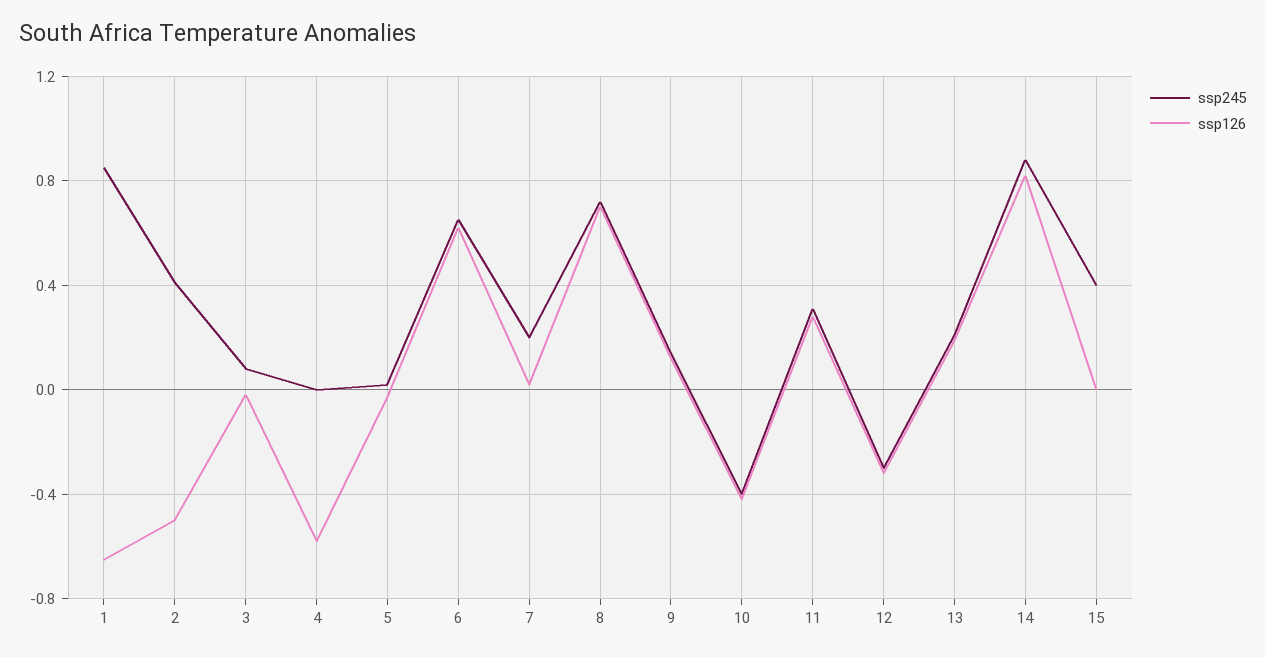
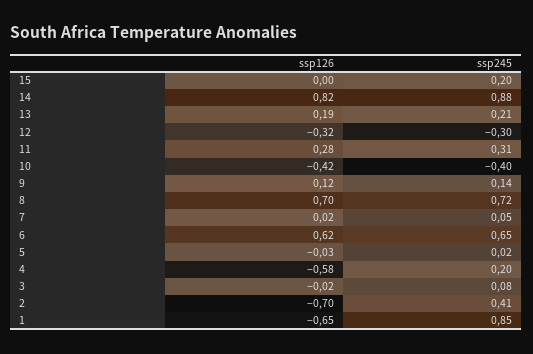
  {
    "ssp245": {
      "1": 0.85,
      "2": 0.41,
      "3": 0.08,
-     "4": 0,
+     "4": 0.2,
      "5": 0.02,
      "6": 0.65,
-     "7": 0.2,
+     "7": 0.05,
      "8": 0.72,
      "9": 0.14,
      "10": -0.4,
      "11": 0.31,
      "12": -0.3,
      "13": 0.21,
      "14": 0.88,
-     "15": 0.4
+     "15": 0.2
    },
    "ssp126": {
      "1": -0.65,
-     "2": -0.5,
+     "2": -0.7,
      "3": -0.02,
      "4": -0.58,
      "5": -0.03,
      "6": 0.62,
      "7": 0.02,
      "8": 0.7,
      "9": 0.12,
      "10": -0.42,
      "11": 0.28,
      "12": -0.32,
      "13": 0.19,
      "14": 0.82,
      "15": 0
    }
  }

